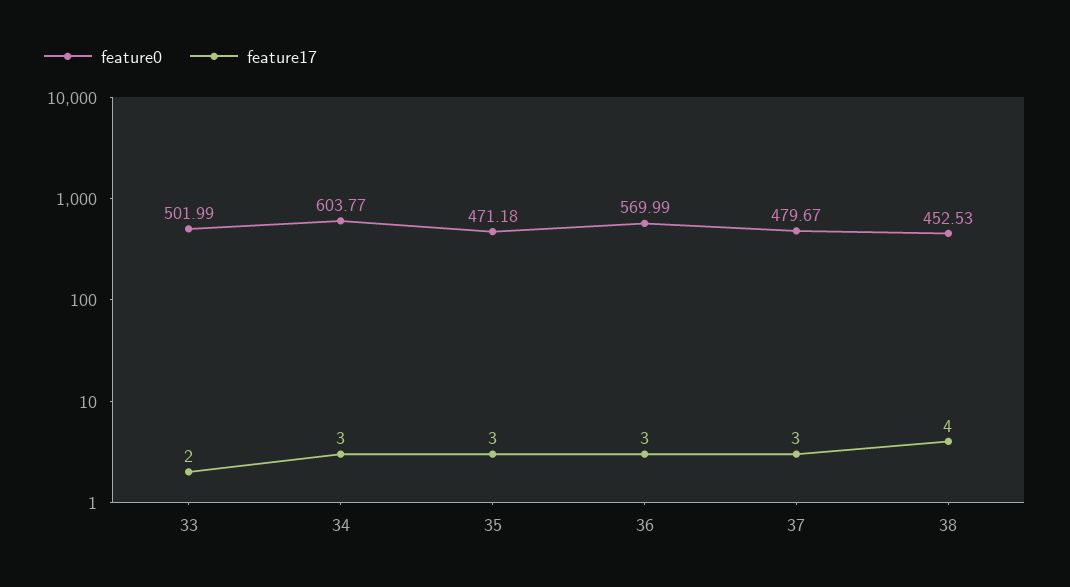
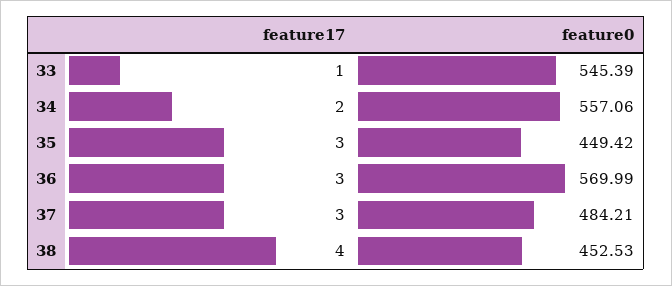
  {
    "feature0": {
-     "33": 501.99,
+     "33": 545.39,
-     "34": 603.77,
+     "34": 557.06,
-     "35": 471.18,
+     "35": 449.42,
      "36": 569.99,
-     "37": 479.67,
+     "37": 484.21,
      "38": 452.53
    },
    "feature17": {
-     "33": 2,
+     "33": 1,
-     "34": 3,
+     "34": 2,
      "35": 3,
      "36": 3,
      "37": 3,
      "38": 4
    }
  }

